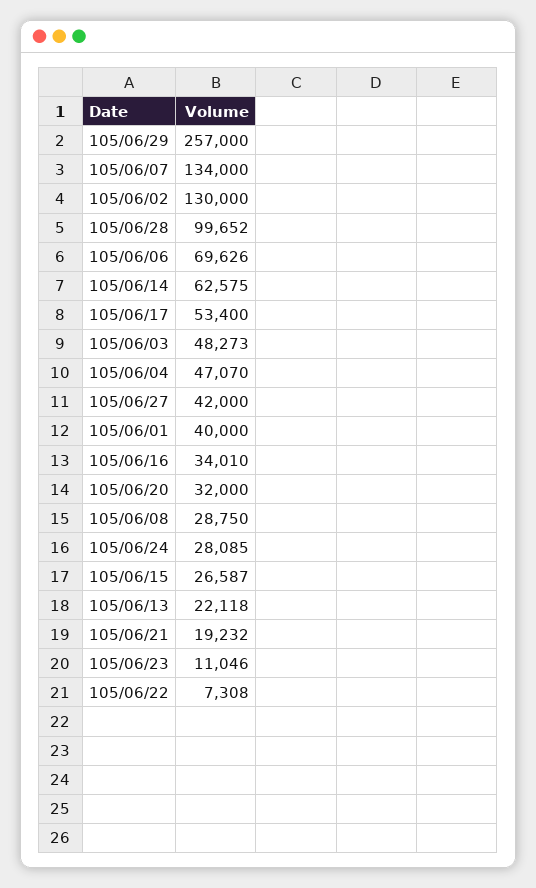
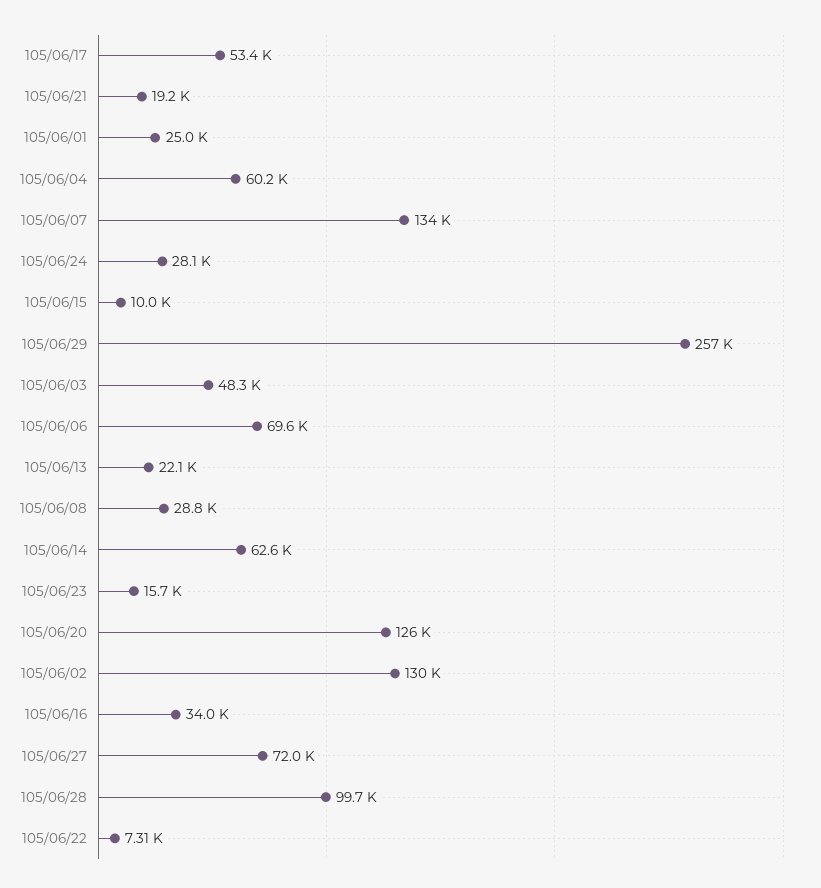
  {
    "105/06/29": 257000,
    "105/06/07": 134000,
    "105/06/02": 130000,
    "105/06/28": 99652,
    "105/06/06": 69626,
    "105/06/14": 62575,
    "105/06/17": 53400,
    "105/06/03": 48273,
-   "105/06/04": 47070,
+   "105/06/04": 60200,
-   "105/06/27": 42000,
+   "105/06/27": 72000,
-   "105/06/01": 40000,
+   "105/06/01": 25000,
    "105/06/16": 34010,
-   "105/06/20": 32000,
+   "105/06/20": 126000,
    "105/06/08": 28750,
    "105/06/24": 28085,
-   "105/06/15": 26587,
+   "105/06/15": 10000,
    "105/06/13": 22118,
    "105/06/21": 19232,
-   "105/06/23": 11046,
+   "105/06/23": 15700,
    "105/06/22": 7308
  }

